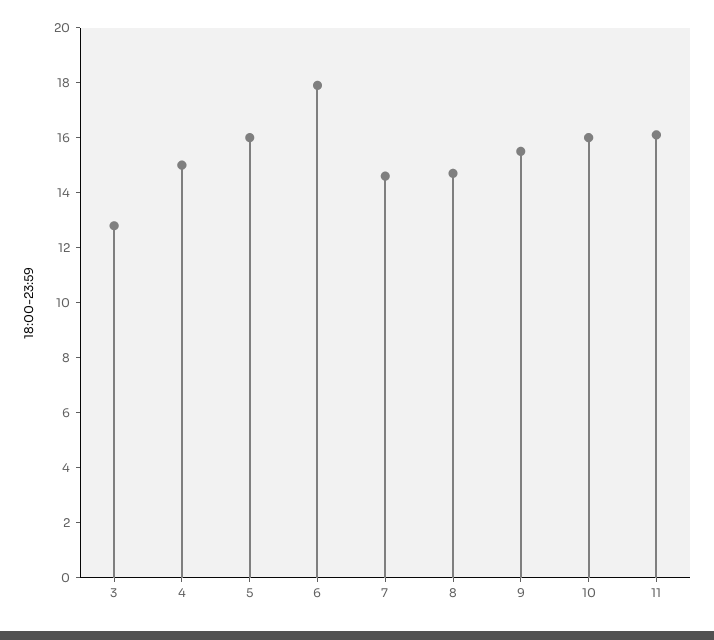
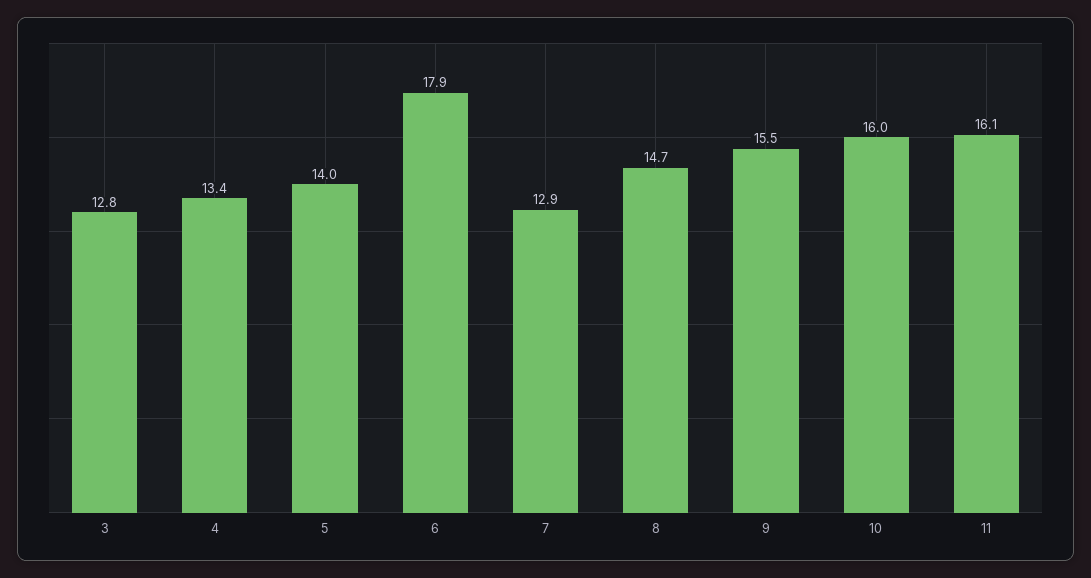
  {
    "3": 12.8,
-   "4": 15,
+   "4": 13.4,
-   "5": 16,
+   "5": 14,
    "6": 17.9,
-   "7": 14.5,
+   "7": 12.9,
    "8": 14.7,
    "9": 15.5,
    "10": 16,
    "11": 16.1
  }

